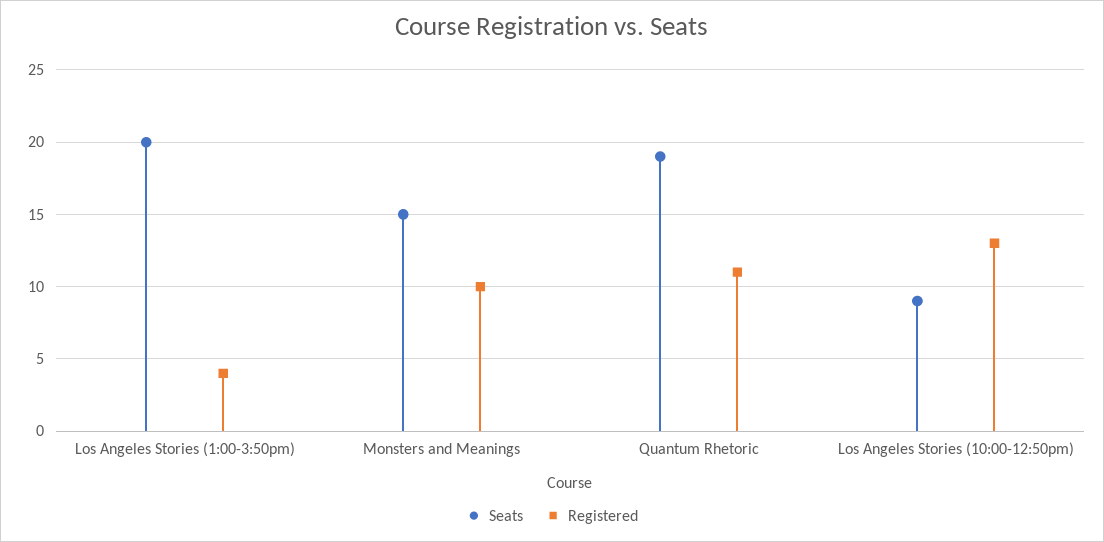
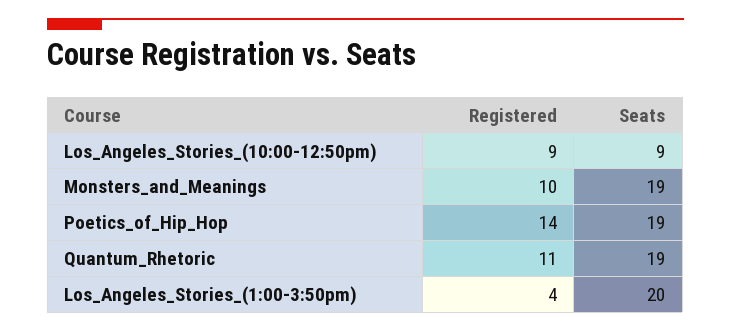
  {
    "Seats": {
      "Los Angeles Stories (1:00-3:50pm)": 20,
-     "Monsters and Meanings": 15,
+     "Monsters and Meanings": 19,
      "Quantum Rhetoric": 19,
-     "Los Angeles Stories (10:00-12:50pm)": 9
+     "Los Angeles Stories (10:00-12:50pm)": 9,
+     "Poetics_of_Hip_Hop": 19
    },
    "Registered": {
      "Los Angeles Stories (1:00-3:50pm)": 4,
      "Monsters and Meanings": 10,
      "Quantum Rhetoric": 11,
-     "Los Angeles Stories (10:00-12:50pm)": 13
+     "Los Angeles Stories (10:00-12:50pm)": 9,
+     "Poetics_of_Hip_Hop": 14
    }
  }

